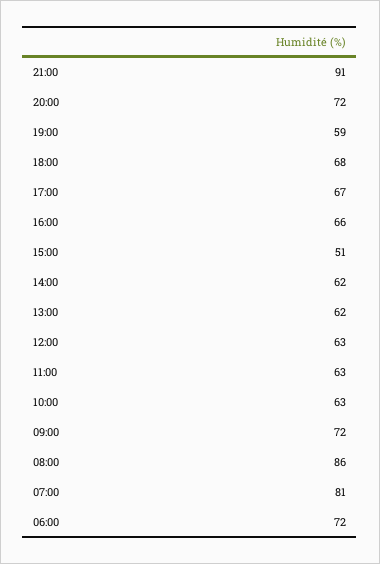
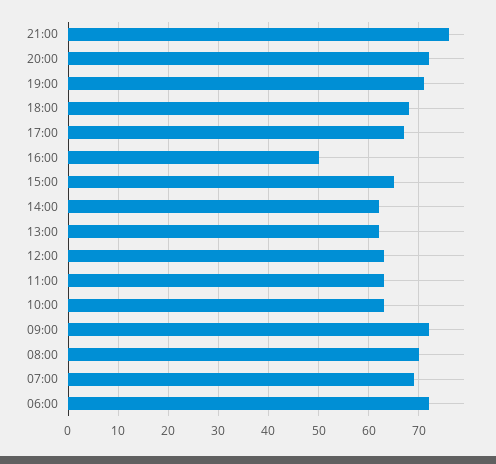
  {
-   "21:00": 91,
+   "21:00": 75,
    "20:00": 72,
-   "19:00": 59,
+   "19:00": 70,
    "18:00": 68,
    "17:00": 67,
-   "16:00": 66,
+   "16:00": 50,
-   "15:00": 51,
+   "15:00": 65,
    "14:00": 62,
    "13:00": 62,
    "12:00": 63,
    "11:00": 63,
    "10:00": 63,
    "09:00": 72,
-   "08:00": 86,
+   "08:00": 70,
-   "07:00": 81,
+   "07:00": 70,
    "06:00": 72
  }

